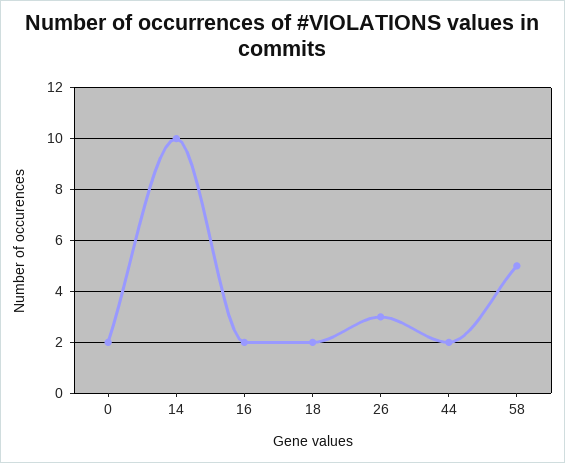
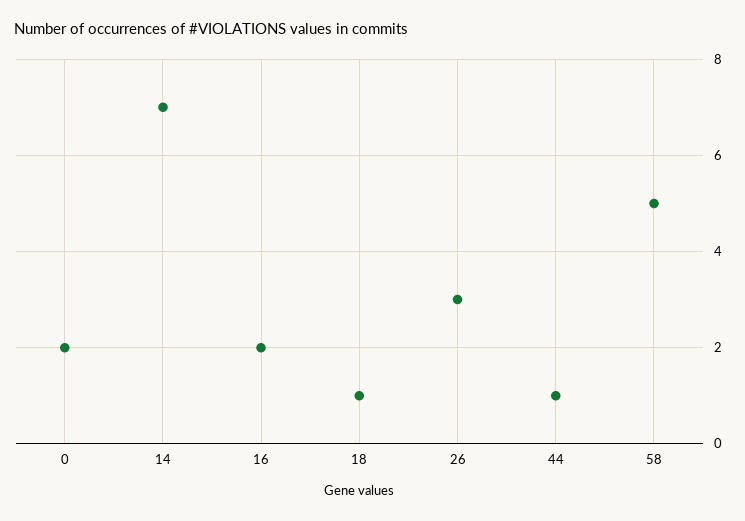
  {
    "0": 2,
-   "14": 10,
+   "14": 7,
    "16": 2,
-   "18": 2,
+   "18": 1,
    "26": 3,
-   "44": 2,
+   "44": 1,
    "58": 5
  }

